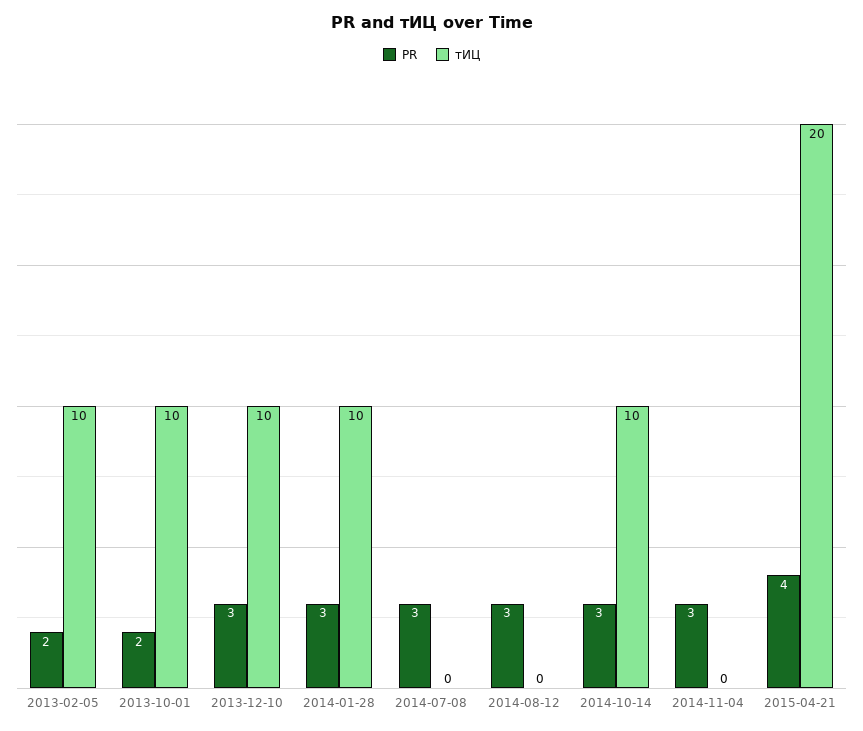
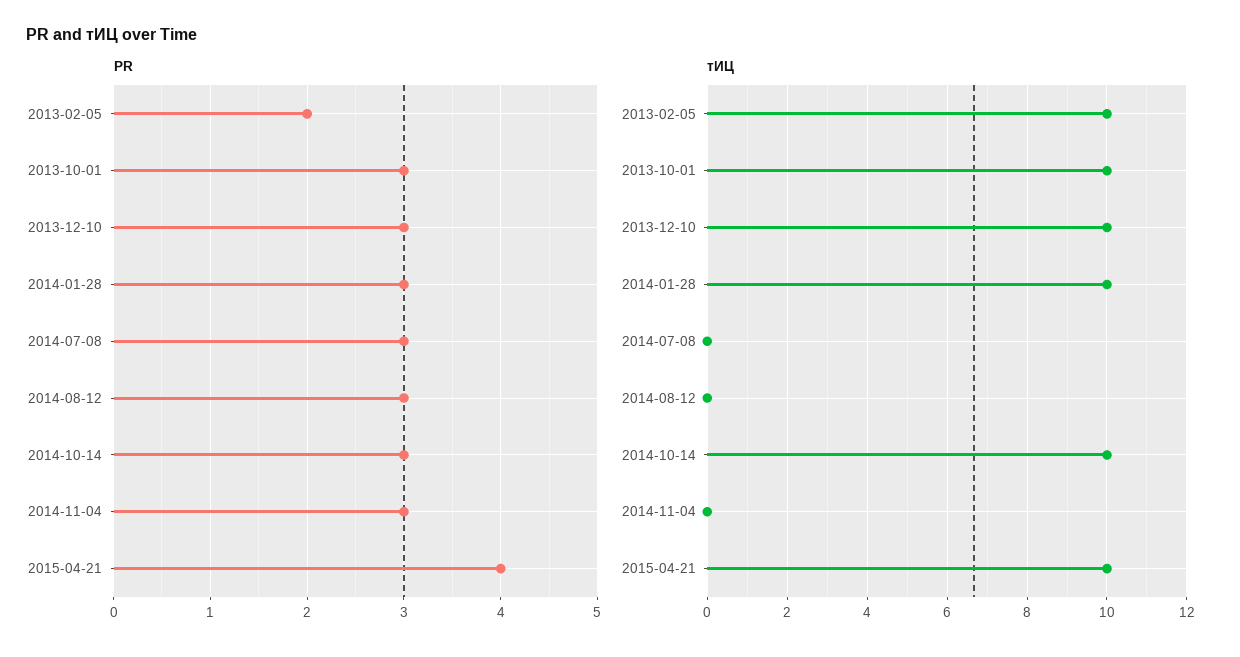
  {
    "PR": {
      "2013-02-05": 2,
-     "2013-10-01": 2,
+     "2013-10-01": 3,
      "2013-12-10": 3,
      "2014-01-28": 3,
      "2014-07-08": 3,
      "2014-08-12": 3,
      "2014-10-14": 3,
      "2014-11-04": 3,
      "2015-04-21": 4
    },
    "тИЦ": {
      "2013-02-05": 10,
      "2013-10-01": 10,
      "2013-12-10": 10,
      "2014-01-28": 10,
      "2014-07-08": 0,
      "2014-08-12": 0,
      "2014-10-14": 10,
      "2014-11-04": 0,
-     "2015-04-21": 20
+     "2015-04-21": 10
    }
  }

